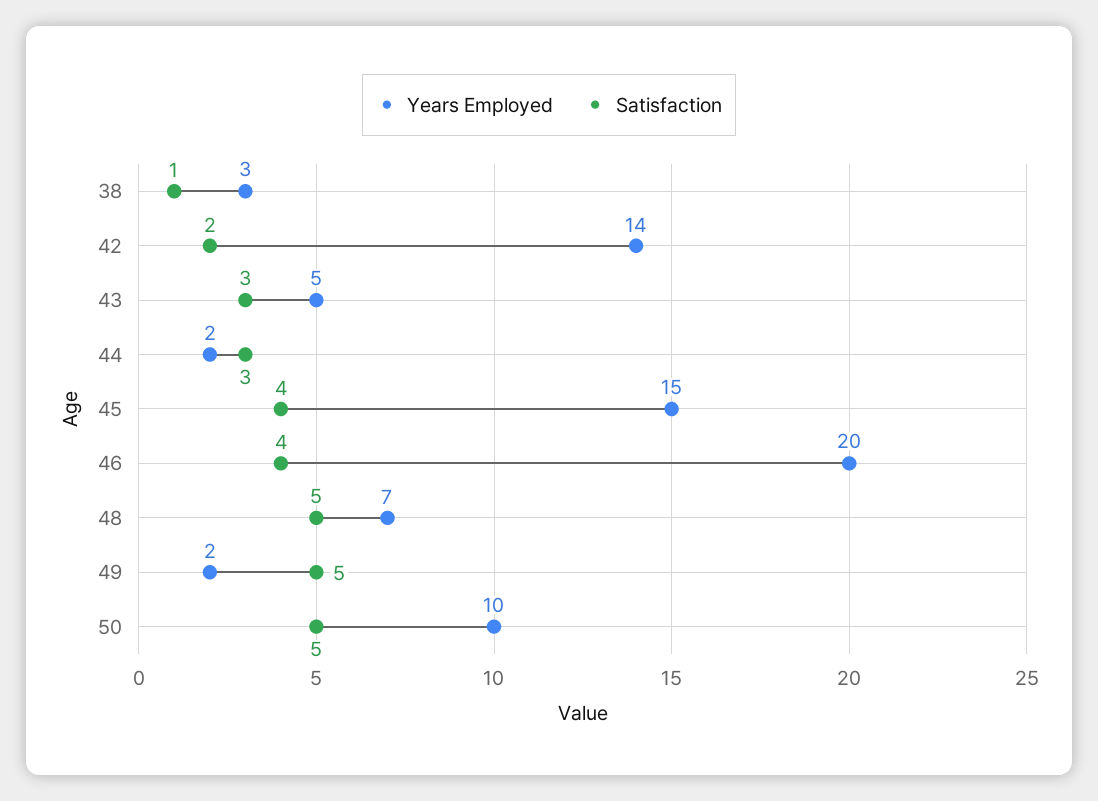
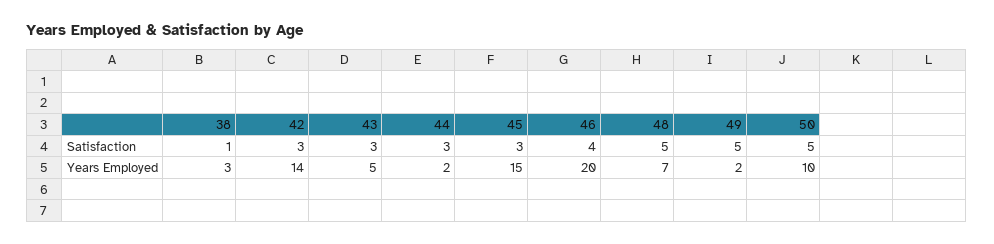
  {
    "Years Employed": {
      "38": 3,
      "42": 14,
      "43": 5,
      "44": 2,
      "45": 15,
      "46": 20,
      "48": 7,
      "49": 2,
      "50": 10
    },
    "Satisfaction": {
      "38": 1,
-     "42": 2,
+     "42": 3,
      "43": 3,
      "44": 3,
-     "45": 4,
+     "45": 3,
      "46": 4,
      "48": 5,
      "49": 5,
      "50": 5
    }
  }

